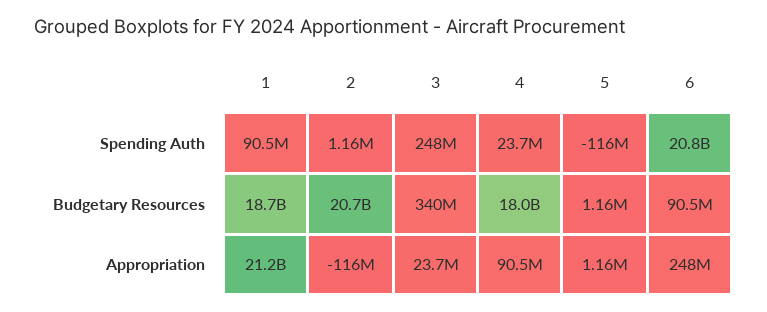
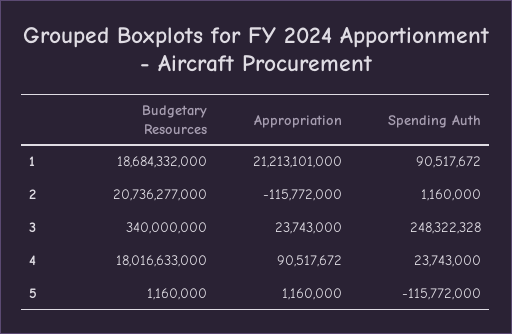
  {
    "1": {
      "Spending Auth": 90517672,
      "Budgetary Resources": 18684332000,
      "Appropriation": 21213101000
    },
    "2": {
      "Spending Auth": 1160000,
      "Budgetary Resources": 20736277000,
      "Appropriation": -115772000
    },
    "3": {
      "Spending Auth": 248322328,
      "Budgetary Resources": 340000000,
      "Appropriation": 23743000
    },
    "4": {
      "Spending Auth": 23743000,
      "Budgetary Resources": 18016633000,
      "Appropriation": 90517672
    },
    "5": {
      "Spending Auth": -115772000,
      "Budgetary Resources": 1160000,
      "Appropriation": 1160000
-   },
+   }
-   "6": {
-     "Spending Auth": 20800000000,
-     "Budgetary Resources": 90500000,
-     "Appropriation": 248000000
-   }
  }

